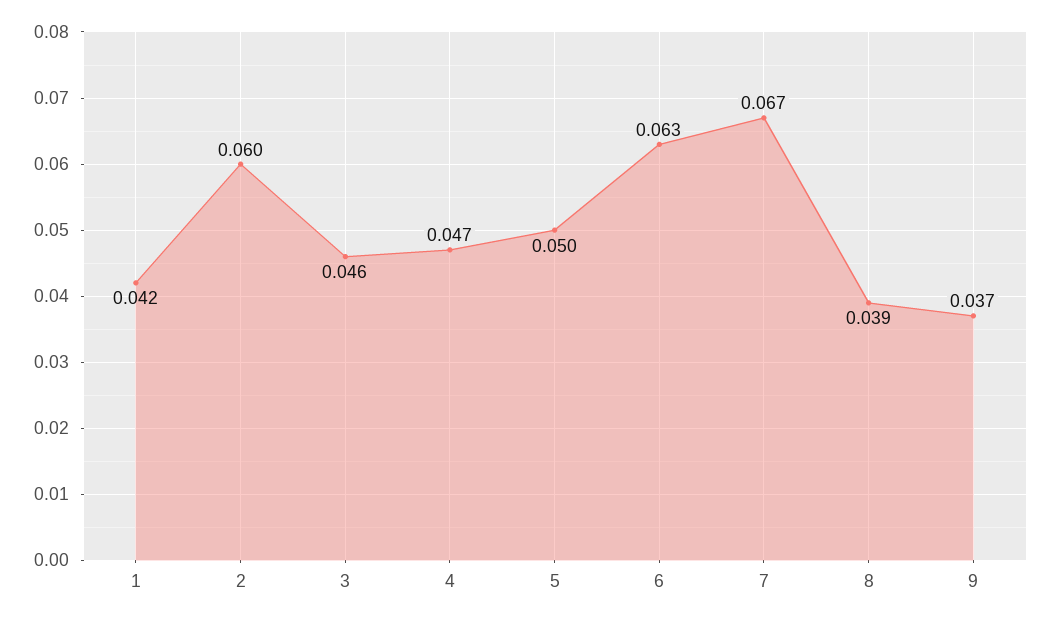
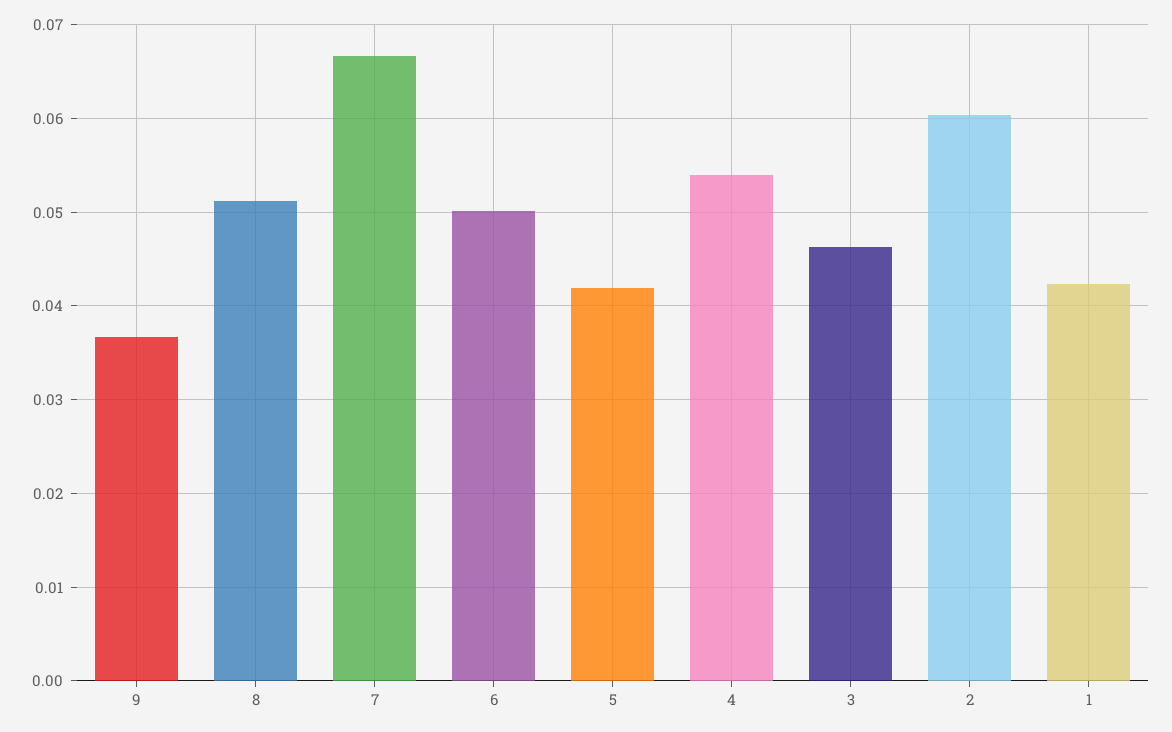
  {
    "1": 0.042,
    "2": 0.06,
    "3": 0.046,
-   "4": 0.047,
+   "4": 0.054,
-   "5": 0.05,
+   "5": 0.042,
-   "6": 0.063,
+   "6": 0.05,
    "7": 0.067,
-   "8": 0.039,
+   "8": 0.051,
    "9": 0.037
  }

